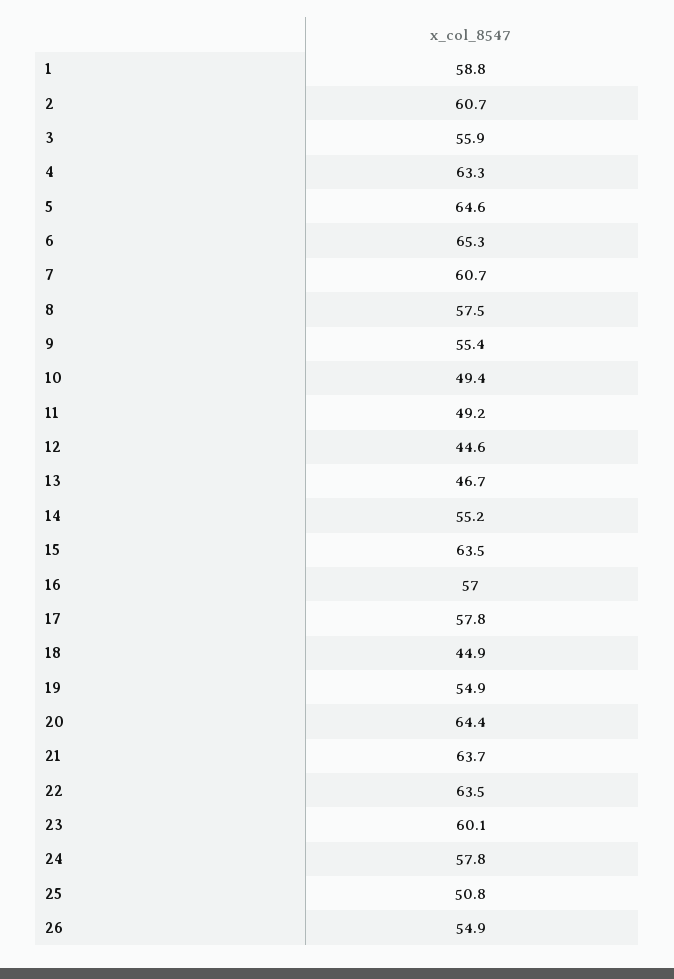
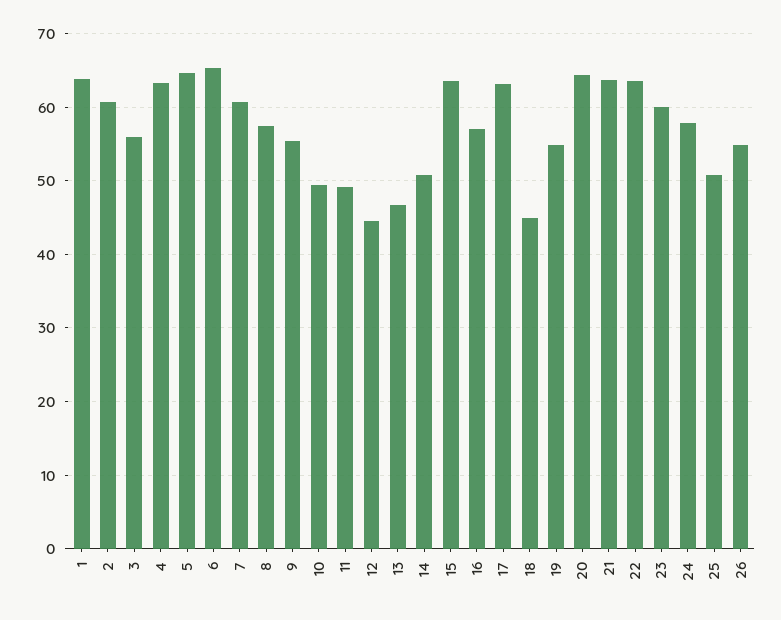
  {
-   "1": 58.8,
+   "1": 64,
    "2": 60.7,
    "3": 55.9,
    "4": 63.3,
    "5": 64.6,
    "6": 65.3,
    "7": 60.7,
    "8": 57.5,
    "9": 55.4,
    "10": 49.4,
    "11": 49.2,
    "12": 44.6,
    "13": 46.7,
-   "14": 55.2,
+   "14": 51,
    "15": 63.5,
    "16": 57,
-   "17": 57.8,
+   "17": 63,
    "18": 44.9,
    "19": 54.9,
    "20": 64.4,
    "21": 63.7,
    "22": 63.5,
    "23": 60.1,
    "24": 57.8,
    "25": 50.8,
    "26": 54.9
  }

